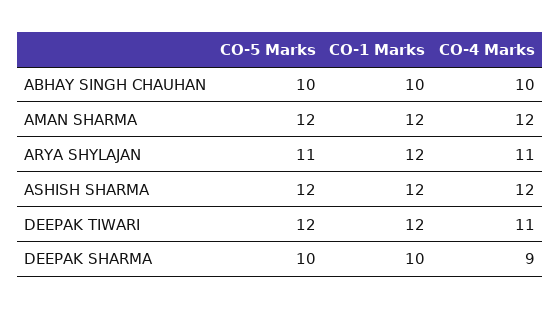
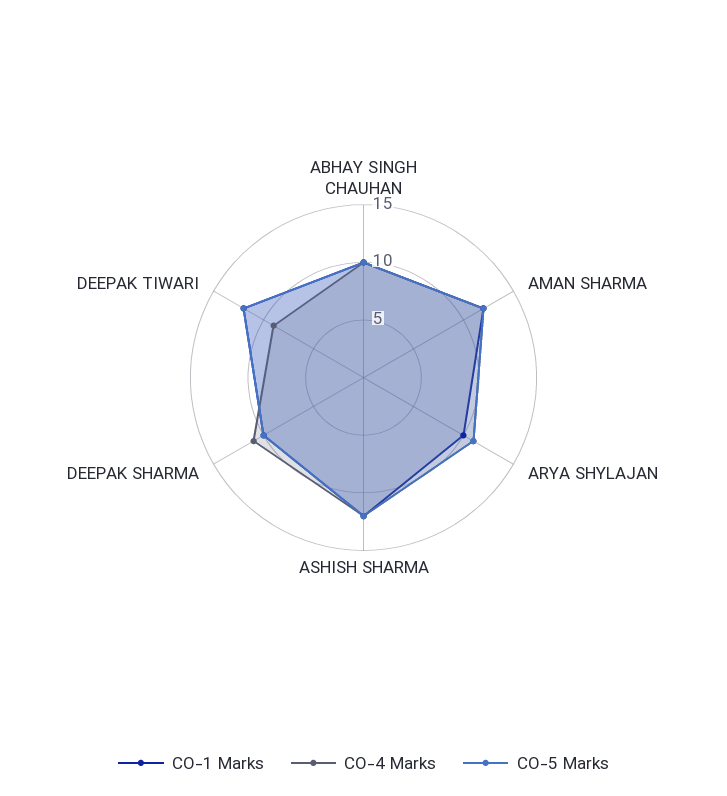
  {
    "CO-5 Marks": {
      "ABHAY SINGH CHAUHAN": 10,
      "AMAN SHARMA": 12,
      "ARYA SHYLAJAN": 11,
      "ASHISH SHARMA": 12,
      "DEEPAK TIWARI": 12,
      "DEEPAK SHARMA": 10
    },
    "CO-1 Marks": {
      "ABHAY SINGH CHAUHAN": 10,
      "AMAN SHARMA": 12,
-     "ARYA SHYLAJAN": 12,
+     "ARYA SHYLAJAN": 10,
      "ASHISH SHARMA": 12,
      "DEEPAK TIWARI": 12,
      "DEEPAK SHARMA": 10
    },
    "CO-4 Marks": {
      "ABHAY SINGH CHAUHAN": 10,
      "AMAN SHARMA": 12,
      "ARYA SHYLAJAN": 11,
      "ASHISH SHARMA": 12,
-     "DEEPAK TIWARI": 11,
+     "DEEPAK TIWARI": 9,
-     "DEEPAK SHARMA": 9
+     "DEEPAK SHARMA": 11
    }
  }

